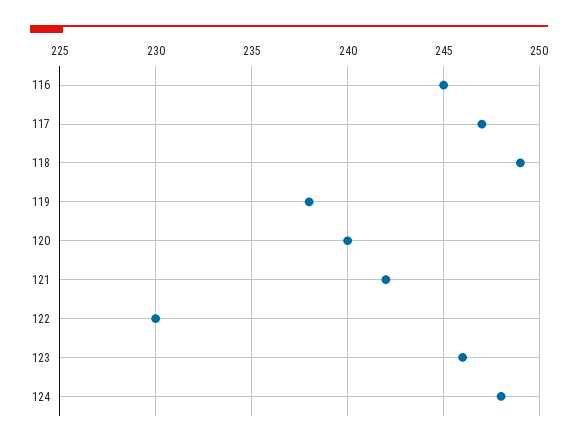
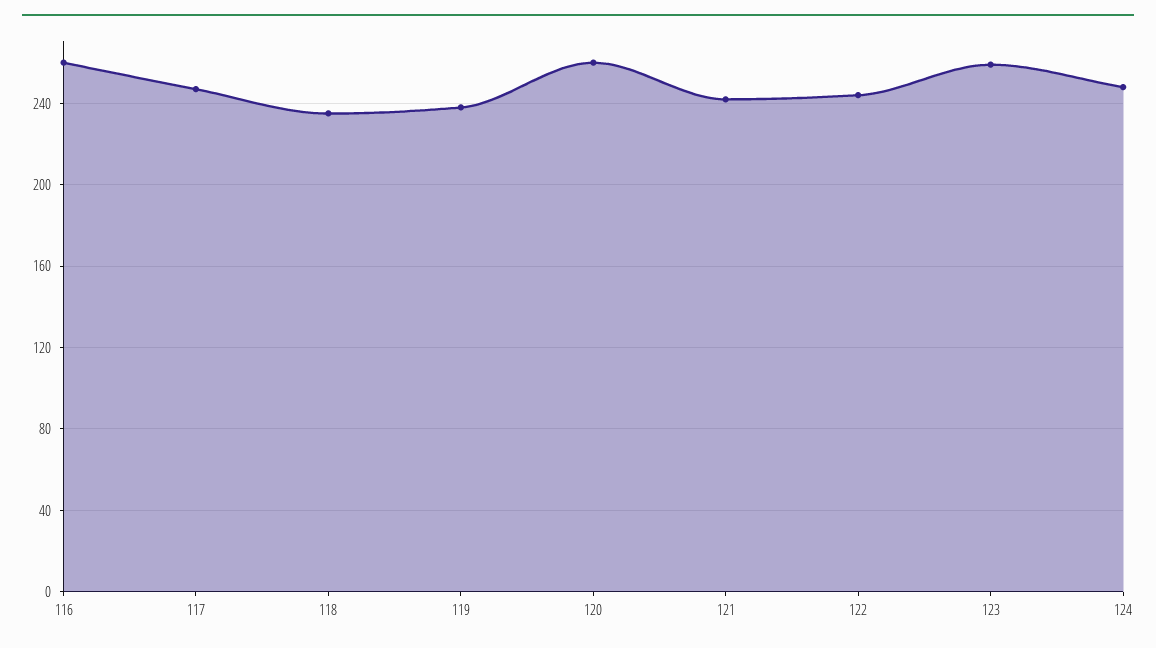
  {
-   "116": 245,
+   "116": 260,
    "117": 247,
-   "118": 249,
+   "118": 235,
    "119": 238,
-   "120": 240,
+   "120": 260,
    "121": 242,
-   "122": 230,
+   "122": 245,
-   "123": 246,
+   "123": 260,
    "124": 248
  }

